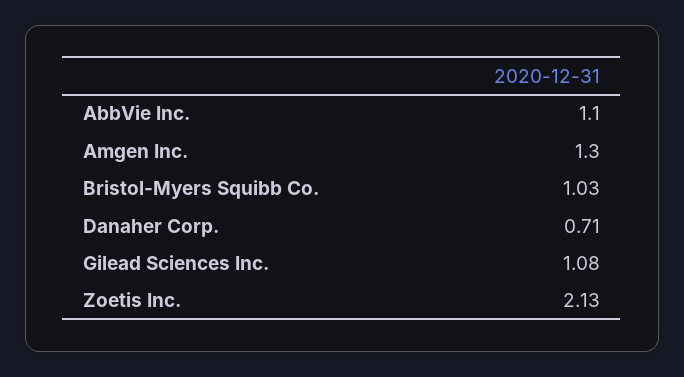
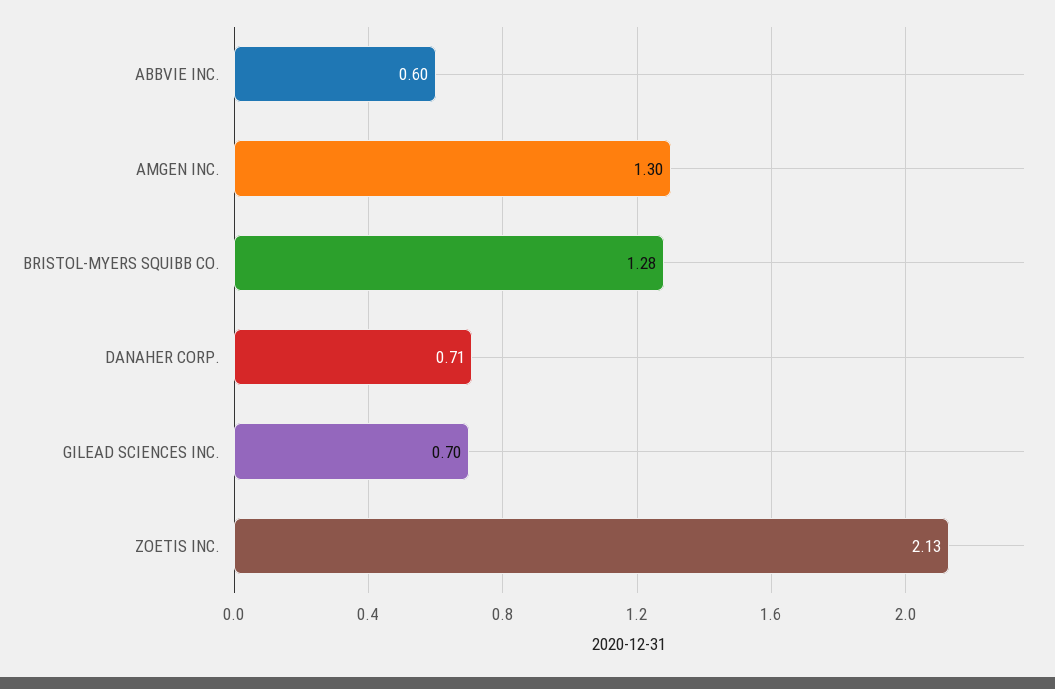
  {
-   "AbbVie Inc.": 1.1,
+   "AbbVie Inc.": 0.6,
    "Amgen Inc.": 1.3,
-   "Bristol-Myers Squibb Co.": 1.03,
+   "Bristol-Myers Squibb Co.": 1.28,
    "Danaher Corp.": 0.71,
-   "Gilead Sciences Inc.": 1.08,
+   "Gilead Sciences Inc.": 0.7,
    "Zoetis Inc.": 2.13
  }

